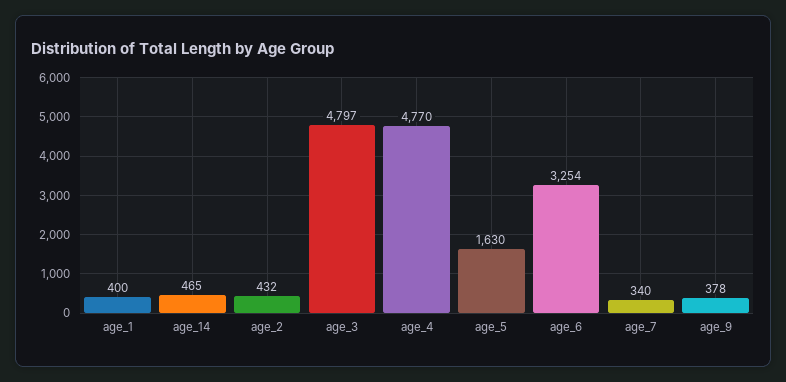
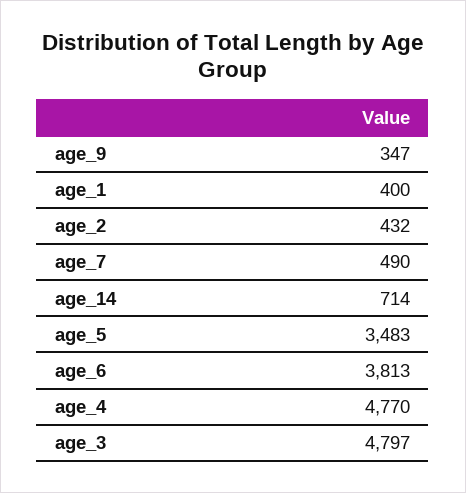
  {
    "age_1": 400,
-   "age_14": 465,
+   "age_14": 714,
    "age_2": 432,
    "age_3": 4797,
    "age_4": 4770,
-   "age_5": 1630,
+   "age_5": 3483,
-   "age_6": 3254,
+   "age_6": 3813,
-   "age_7": 340,
+   "age_7": 490,
-   "age_9": 378
+   "age_9": 347
  }

